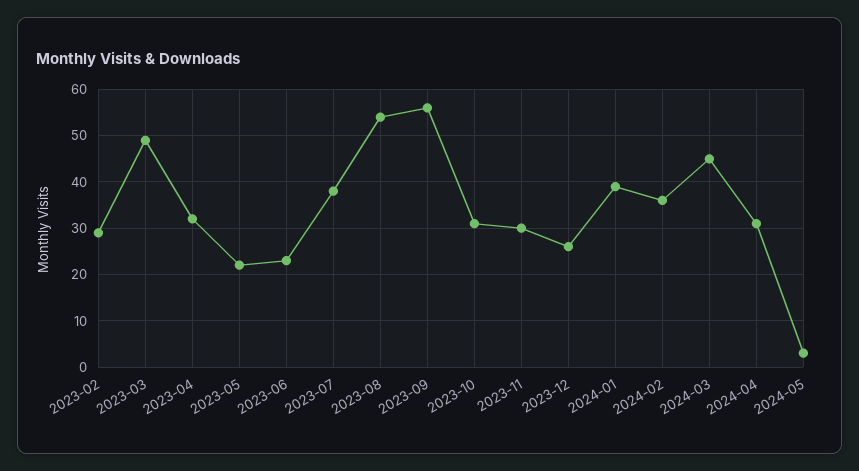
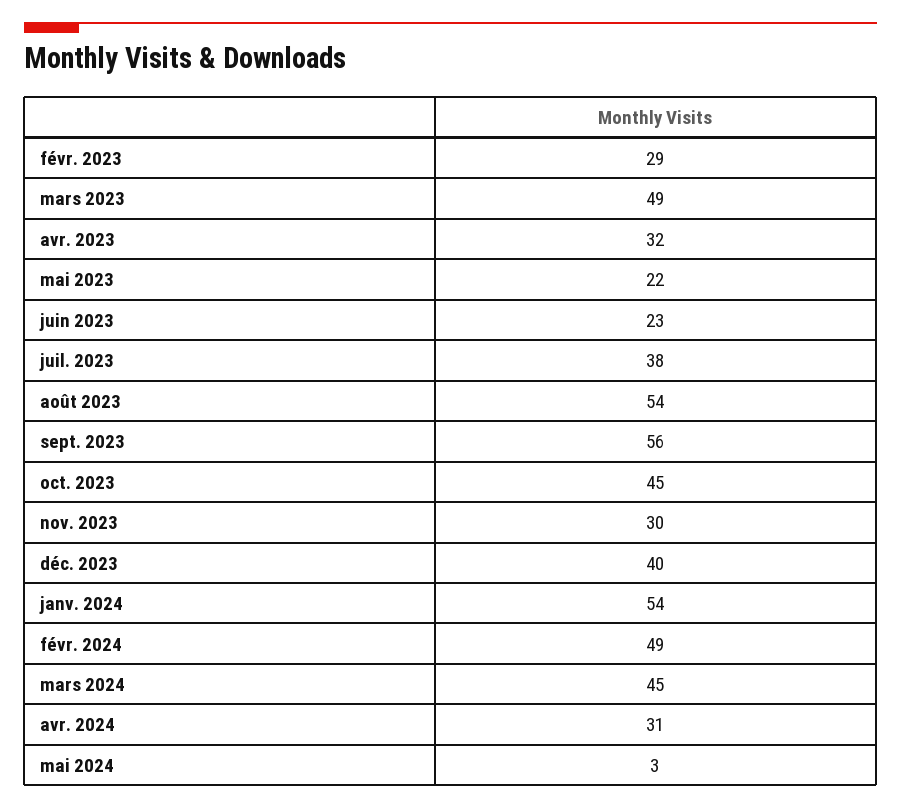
  {
    "2023-02": 29,
    "2023-03": 49,
    "2023-04": 32,
    "2023-05": 22,
    "2023-06": 23,
    "2023-07": 38,
    "2023-08": 54,
    "2023-09": 56,
-   "2023-10": 30,
+   "2023-10": 45,
    "2023-11": 30,
-   "2023-12": 25,
+   "2023-12": 40,
-   "2024-01": 40,
+   "2024-01": 54,
-   "2024-02": 35,
+   "2024-02": 49,
    "2024-03": 45,
    "2024-04": 31,
    "2024-05": 3
  }

